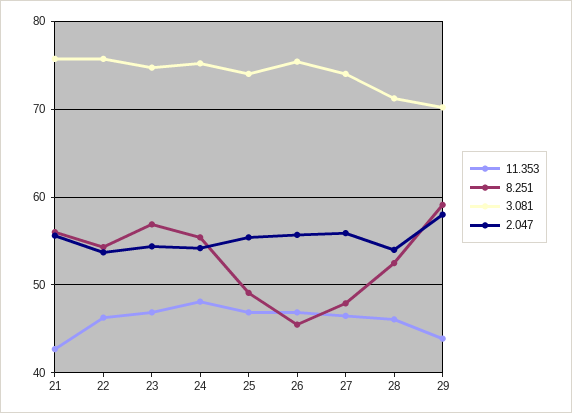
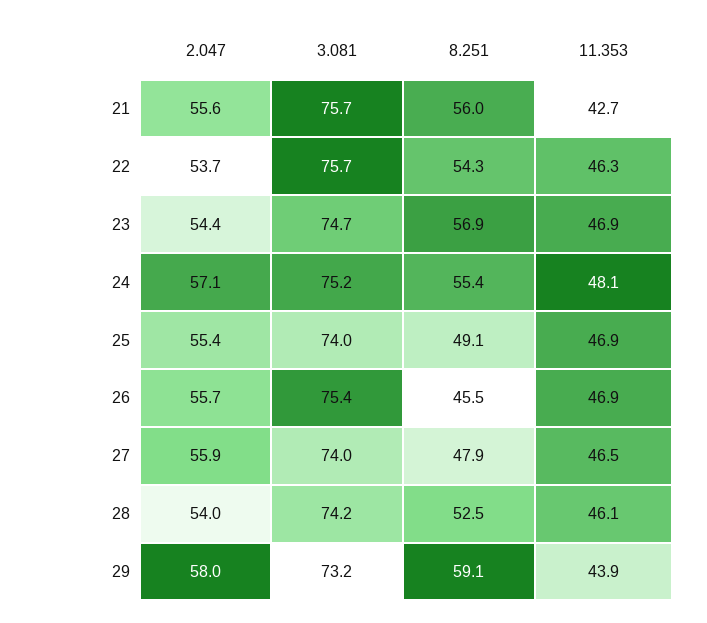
  {
    "11.353": {
      "21": 42.7,
      "22": 46.3,
      "23": 46.9,
      "24": 48.1,
      "25": 46.9,
      "26": 46.9,
      "27": 46.5,
      "28": 46.1,
      "29": 43.9
    },
    "8.251": {
      "21": 56,
      "22": 54.3,
      "23": 56.9,
      "24": 55.4,
      "25": 49.1,
      "26": 45.5,
      "27": 47.9,
      "28": 52.5,
      "29": 59.1
    },
    "3.081": {
      "21": 75.7,
      "22": 75.7,
      "23": 74.7,
      "24": 75.2,
      "25": 74,
      "26": 75.4,
      "27": 74,
-     "28": 71,
+     "28": 74.2,
-     "29": 70
+     "29": 73.2
    },
    "2.047": {
      "21": 55.6,
      "22": 53.7,
      "23": 54.4,
-     "24": 54,
+     "24": 57.1,
      "25": 55.4,
      "26": 55.7,
      "27": 55.9,
      "28": 54,
      "29": 58
    }
  }

